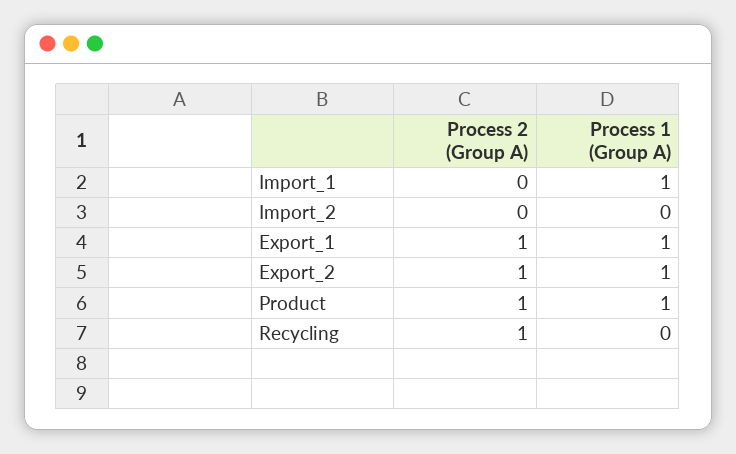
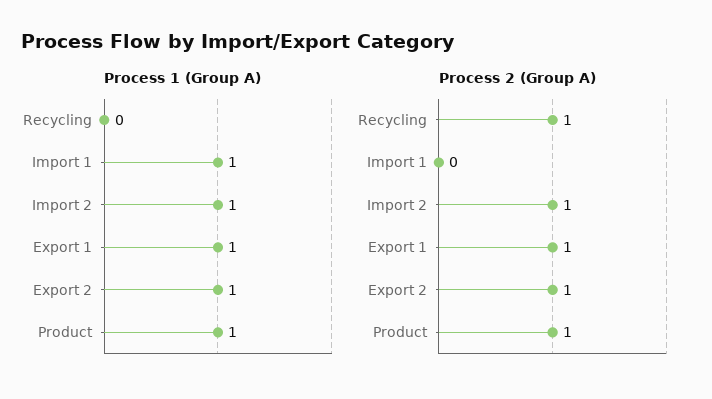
  {
    "Process 2 (Group A)": {
      "Import_1": 0,
-     "Import_2": 0,
+     "Import_2": 1,
      "Export_1": 1,
      "Export_2": 1,
      "Product": 1,
      "Recycling": 1
    },
    "Process 1 (Group A)": {
      "Import_1": 1,
-     "Import_2": 0,
+     "Import_2": 1,
      "Export_1": 1,
      "Export_2": 1,
      "Product": 1,
      "Recycling": 0
    }
  }

